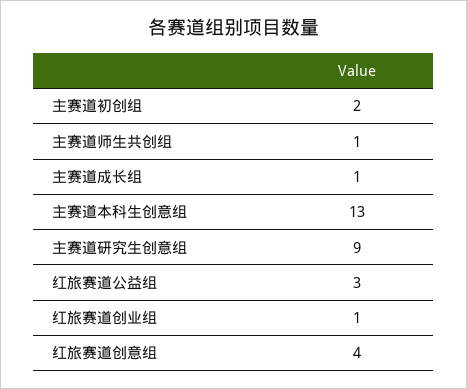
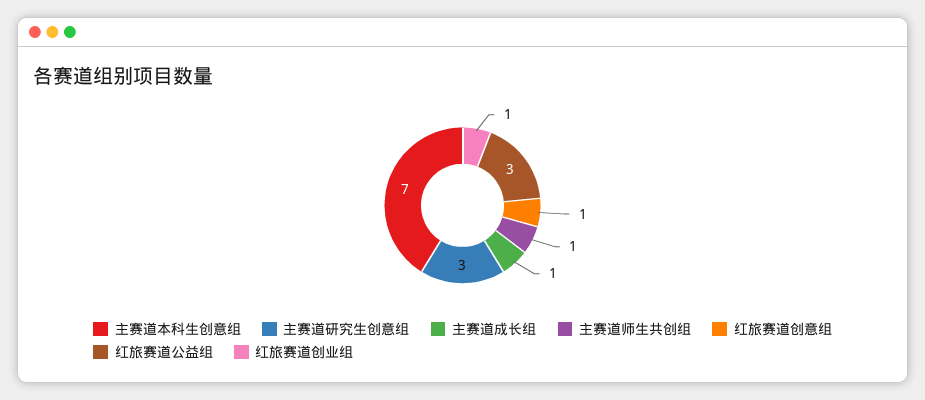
  {
-   "主赛道初创组": 2,
    "主赛道师生共创组": 1,
    "主赛道成长组": 1,
-   "主赛道本科生创意组": 13,
+   "主赛道本科生创意组": 7,
-   "主赛道研究生创意组": 9,
+   "主赛道研究生创意组": 3,
    "红旅赛道公益组": 3,
    "红旅赛道创业组": 1,
-   "红旅赛道创意组": 4
+   "红旅赛道创意组": 1
  }

